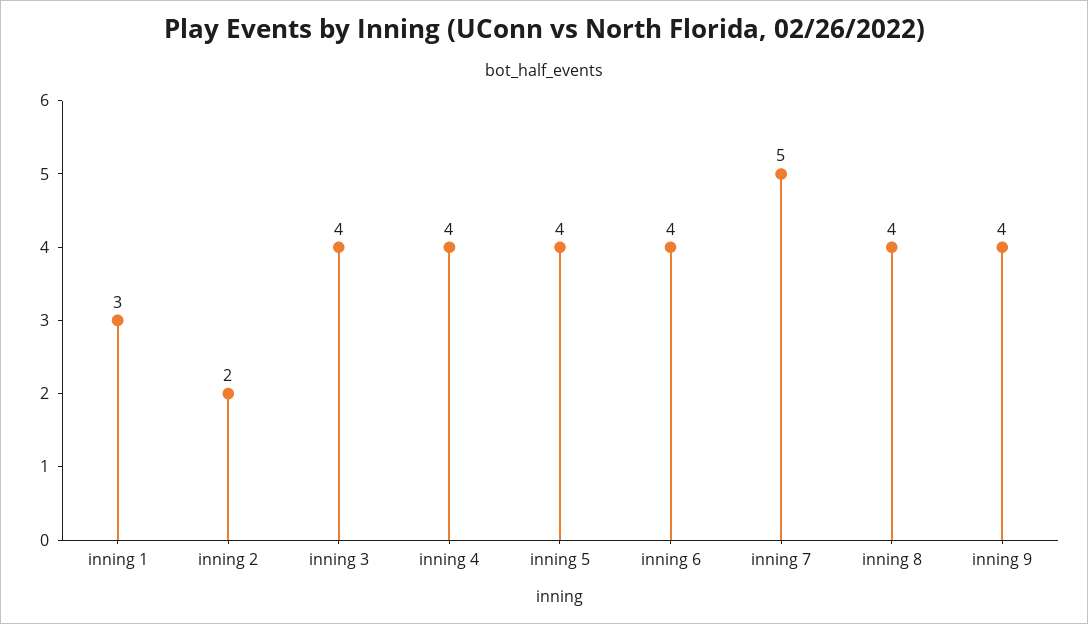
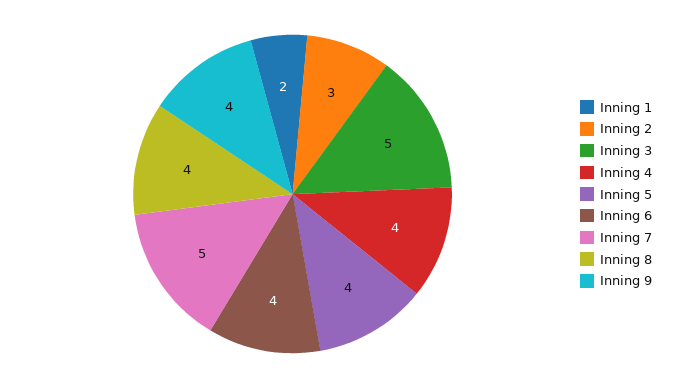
  {
-   "inning 1": 3,
+   "inning 1": 2,
-   "inning 2": 2,
+   "inning 2": 3,
-   "inning 3": 4,
+   "inning 3": 5,
    "inning 4": 4,
    "inning 5": 4,
    "inning 6": 4,
    "inning 7": 5,
    "inning 8": 4,
    "inning 9": 4
  }

